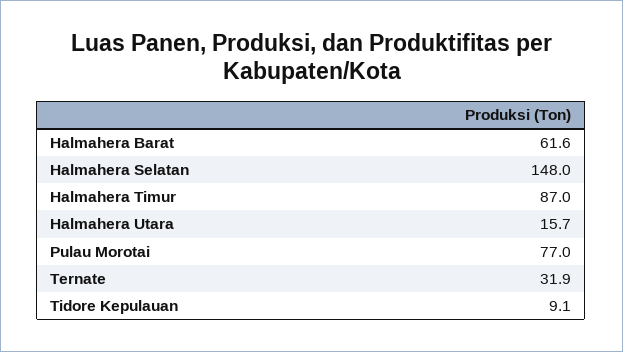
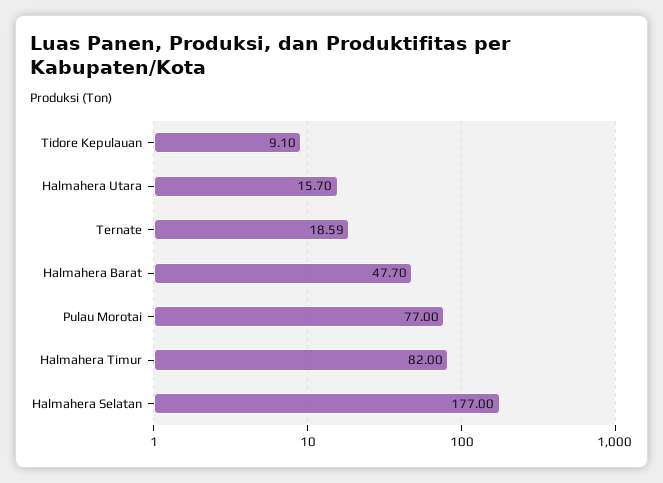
  {
-   "Halmahera Barat": 61.6,
+   "Halmahera Barat": 47.7,
-   "Halmahera Selatan": 148,
+   "Halmahera Selatan": 177,
-   "Halmahera Timur": 87,
+   "Halmahera Timur": 82,
    "Halmahera Utara": 15.7,
    "Pulau Morotai": 77,
-   "Ternate": 31.9,
+   "Ternate": 18.59,
    "Tidore Kepulauan": 9.1
  }

